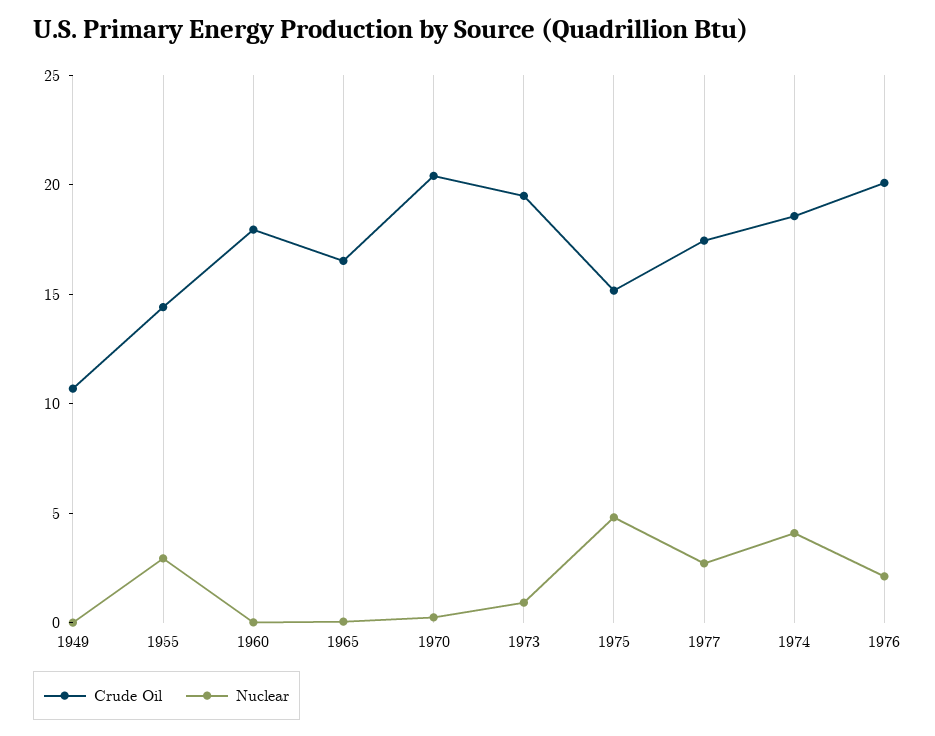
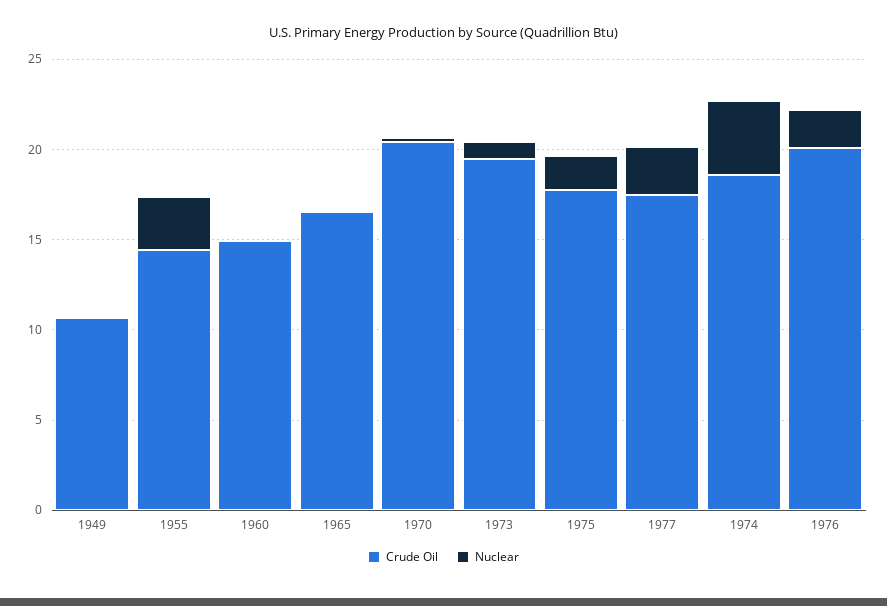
  {
    "Crude Oil": {
      "1949": 11,
      "1955": 14,
-     "1960": 18,
+     "1960": 15,
      "1965": 17,
      "1970": 20,
      "1973": 19,
-     "1975": 15,
+     "1975": 18,
      "1977": 17,
      "1974": 19,
      "1976": 20
    },
    "Nuclear": {
      "1949": 0,
      "1955": 3,
      "1960": 0,
      "1965": 0,
      "1970": 0,
      "1973": 1,
-     "1975": 5,
+     "1975": 2,
      "1977": 3,
      "1974": 4,
      "1976": 2
    }
  }

